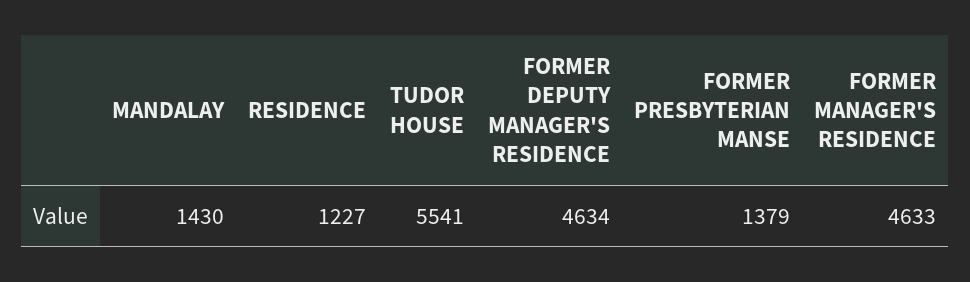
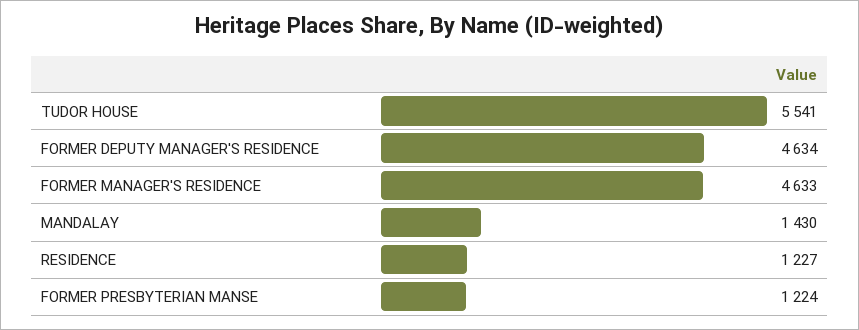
  {
    "MANDALAY": 1430,
    "RESIDENCE": 1227,
    "TUDOR HOUSE": 5541,
    "FORMER DEPUTY MANAGER'S RESIDENCE": 4634,
-   "FORMER PRESBYTERIAN MANSE": 1379,
+   "FORMER PRESBYTERIAN MANSE": 1224,
    "FORMER MANAGER'S RESIDENCE": 4633
  }

